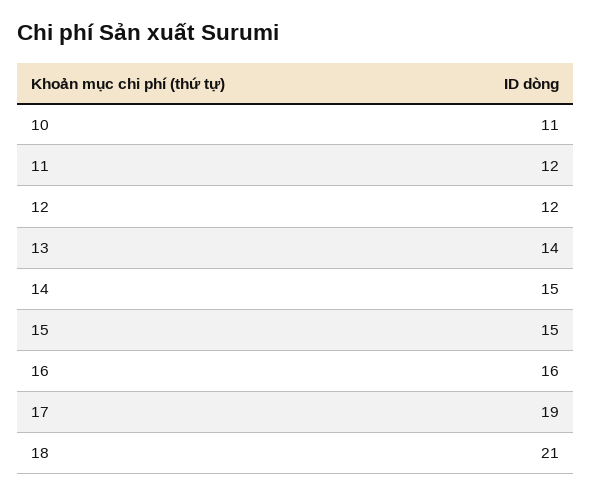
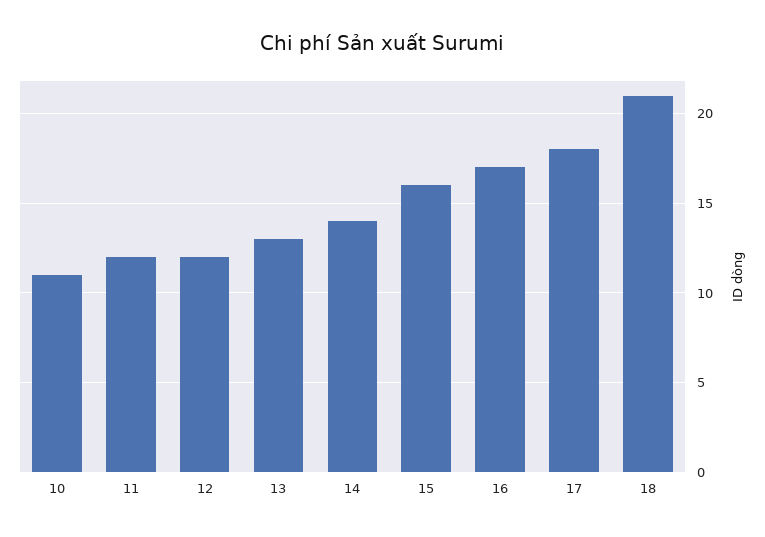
  {
    "10": 11,
    "11": 12,
    "12": 12,
-   "13": 14,
+   "13": 13,
-   "14": 15,
+   "14": 14,
-   "15": 15,
+   "15": 16,
-   "16": 16,
+   "16": 17,
-   "17": 19,
+   "17": 18,
    "18": 21
  }

